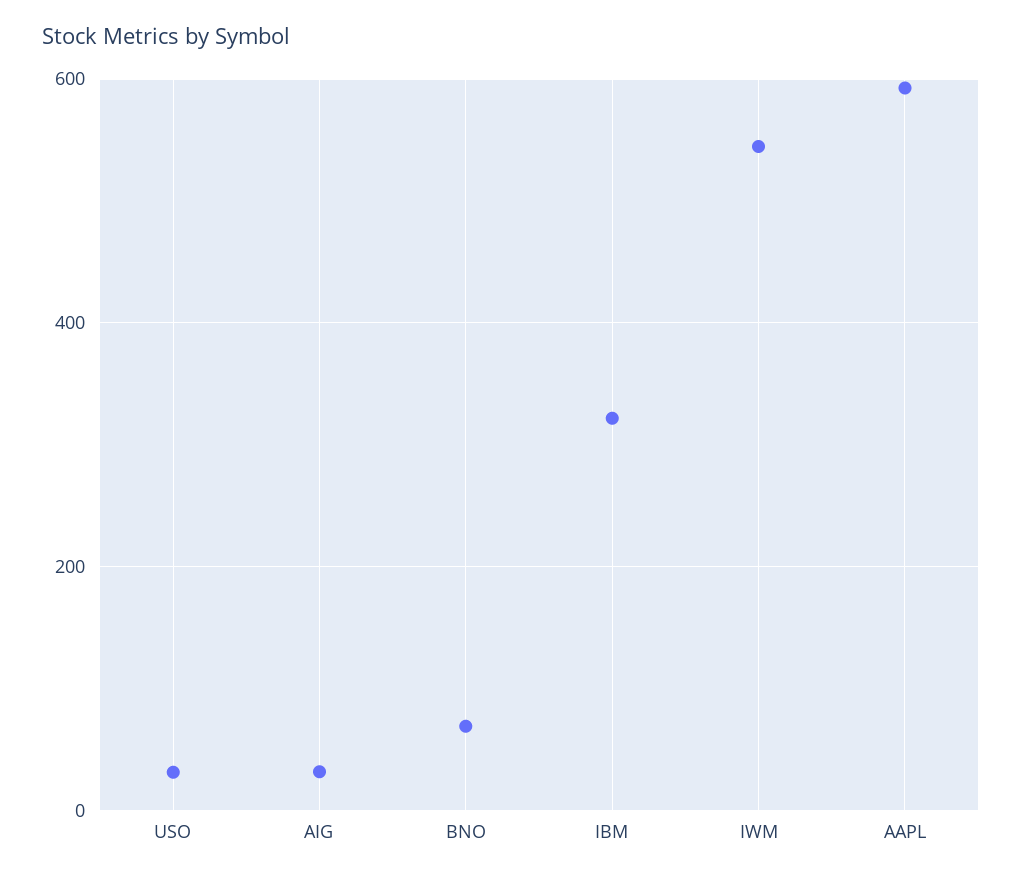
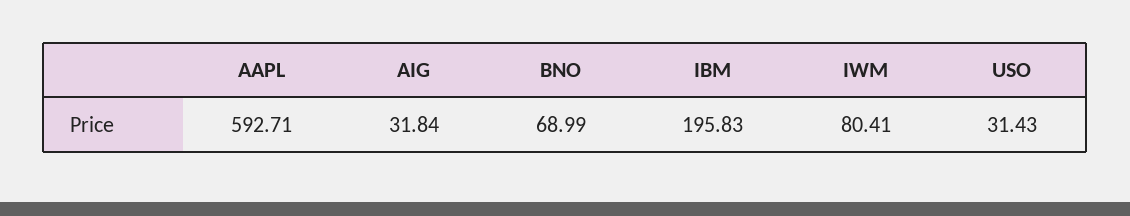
  {
    "USO": 31.43,
    "AIG": 31.84,
    "BNO": 68.99,
-   "IBM": 320,
+   "IBM": 195.83,
-   "IWM": 540,
+   "IWM": 80.41,
    "AAPL": 592.71
  }

